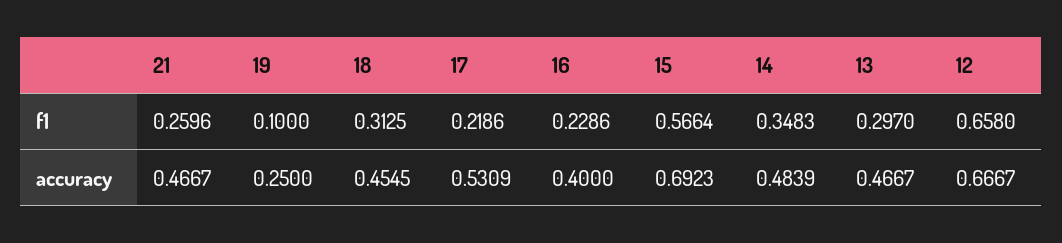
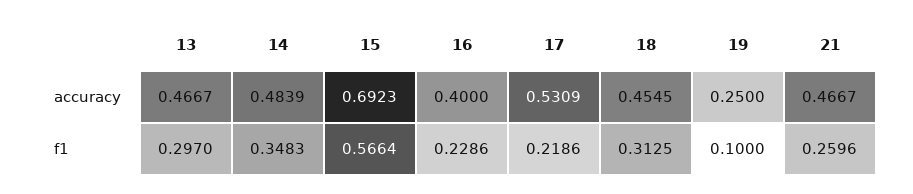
  {
    "21": {
      "f1": 0.2596,
      "accuracy": 0.4667
    },
    "19": {
      "f1": 0.1,
      "accuracy": 0.25
    },
    "18": {
      "f1": 0.3125,
      "accuracy": 0.4545
    },
    "17": {
      "f1": 0.2186,
      "accuracy": 0.5309
    },
    "16": {
      "f1": 0.2286,
      "accuracy": 0.4
    },
    "15": {
      "f1": 0.5664,
      "accuracy": 0.6923
    },
    "14": {
      "f1": 0.3483,
      "accuracy": 0.4839
    },
    "13": {
      "f1": 0.297,
      "accuracy": 0.4667
-   },
+   }
-   "12": {
-     "f1": 0.658,
-     "accuracy": 0.6667
-   }
  }

